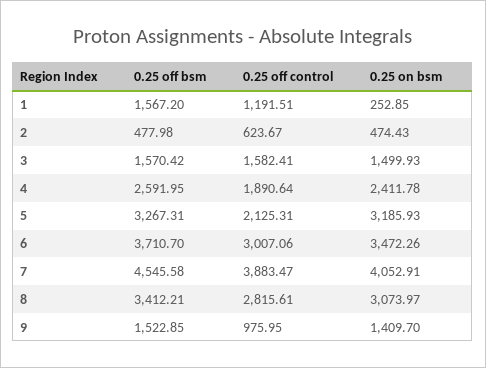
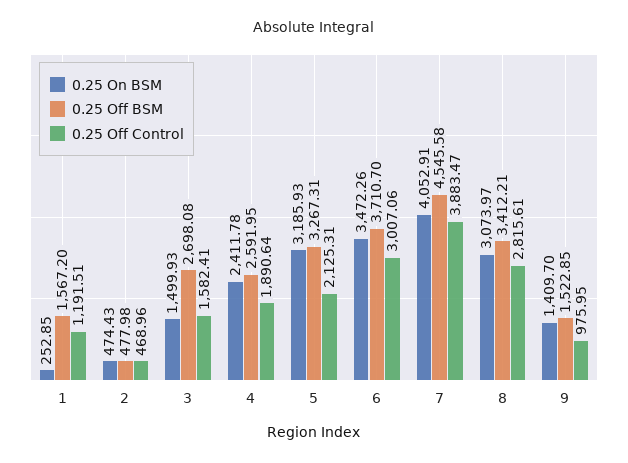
  {
    "0.25 off bsm": {
      "1": 1567.2,
      "2": 477.98,
-     "3": 1570.42,
+     "3": 2698.08,
      "4": 2591.95,
      "5": 3267.31,
      "6": 3710.7,
      "7": 4545.58,
      "8": 3412.21,
      "9": 1522.85
    },
    "0.25 off control": {
      "1": 1191.51,
-     "2": 623.67,
+     "2": 468.96,
      "3": 1582.41,
      "4": 1890.64,
      "5": 2125.31,
      "6": 3007.06,
      "7": 3883.47,
      "8": 2815.61,
      "9": 975.95
    },
    "0.25 on bsm": {
      "1": 252.85,
      "2": 474.43,
      "3": 1499.93,
      "4": 2411.78,
      "5": 3185.93,
      "6": 3472.26,
      "7": 4052.91,
      "8": 3073.97,
      "9": 1409.7
    }
  }

